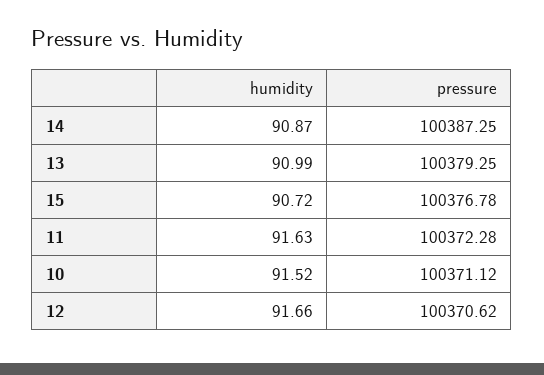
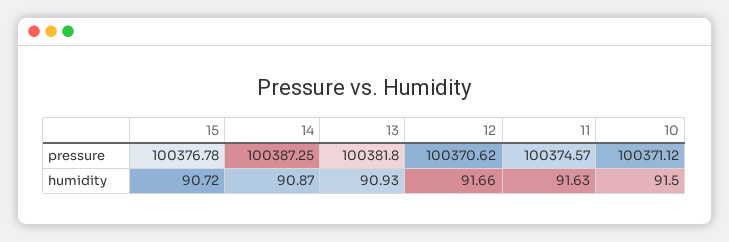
  {
    "humidity": {
      "14": 90.87,
-     "13": 90.99,
+     "13": 90.93,
      "15": 90.72,
      "11": 91.63,
-     "10": 91.52,
+     "10": 91.5,
      "12": 91.66
    },
    "pressure": {
      "14": 100387.25,
-     "13": 100379.25,
+     "13": 100381.8,
      "15": 100376.78,
-     "11": 100372.28,
+     "11": 100374.57,
      "10": 100371.12,
      "12": 100370.62
    }
  }

